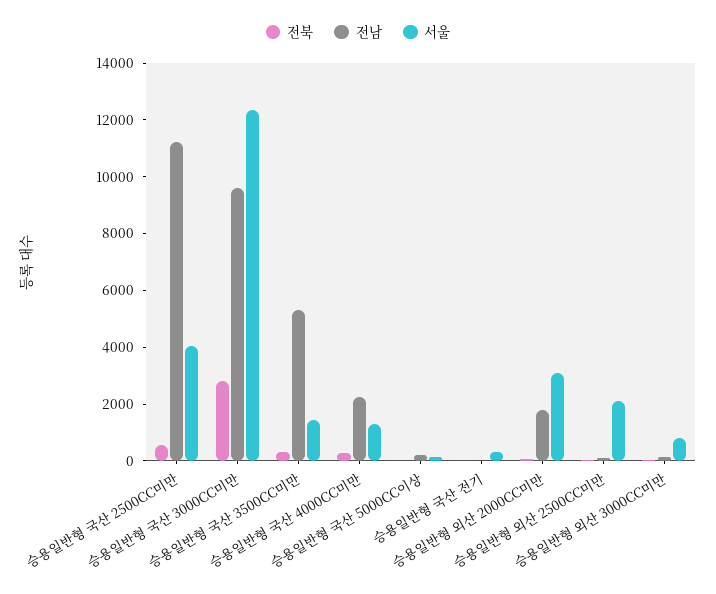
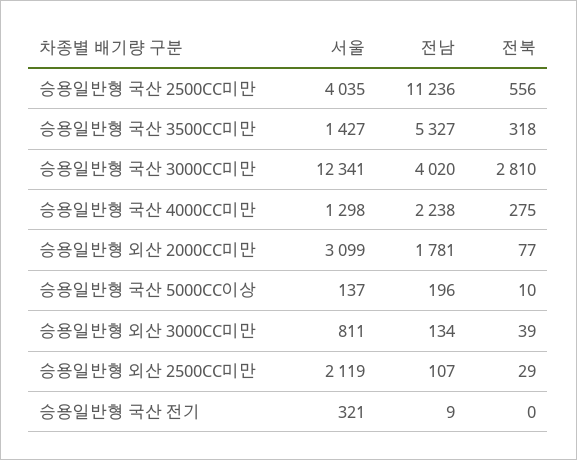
  {
    "전북": {
      "승용일반형 국산 2500CC미만": 556,
      "승용일반형 국산 3000CC미만": 2810,
      "승용일반형 국산 3500CC미만": 318,
      "승용일반형 국산 4000CC미만": 275,
      "승용일반형 국산 5000CC이상": 10,
      "승용일반형 국산 전기": 0,
      "승용일반형 외산 2000CC미만": 77,
      "승용일반형 외산 2500CC미만": 29,
      "승용일반형 외산 3000CC미만": 39
    },
    "전남": {
      "승용일반형 국산 2500CC미만": 11236,
-     "승용일반형 국산 3000CC미만": 9500,
+     "승용일반형 국산 3000CC미만": 4020,
      "승용일반형 국산 3500CC미만": 5327,
      "승용일반형 국산 4000CC미만": 2238,
      "승용일반형 국산 5000CC이상": 196,
      "승용일반형 국산 전기": 9,
      "승용일반형 외산 2000CC미만": 1781,
      "승용일반형 외산 2500CC미만": 107,
      "승용일반형 외산 3000CC미만": 134
    },
    "서울": {
      "승용일반형 국산 2500CC미만": 4035,
      "승용일반형 국산 3000CC미만": 12341,
      "승용일반형 국산 3500CC미만": 1427,
      "승용일반형 국산 4000CC미만": 1298,
      "승용일반형 국산 5000CC이상": 137,
      "승용일반형 국산 전기": 321,
      "승용일반형 외산 2000CC미만": 3099,
      "승용일반형 외산 2500CC미만": 2119,
      "승용일반형 외산 3000CC미만": 811
    }
  }

